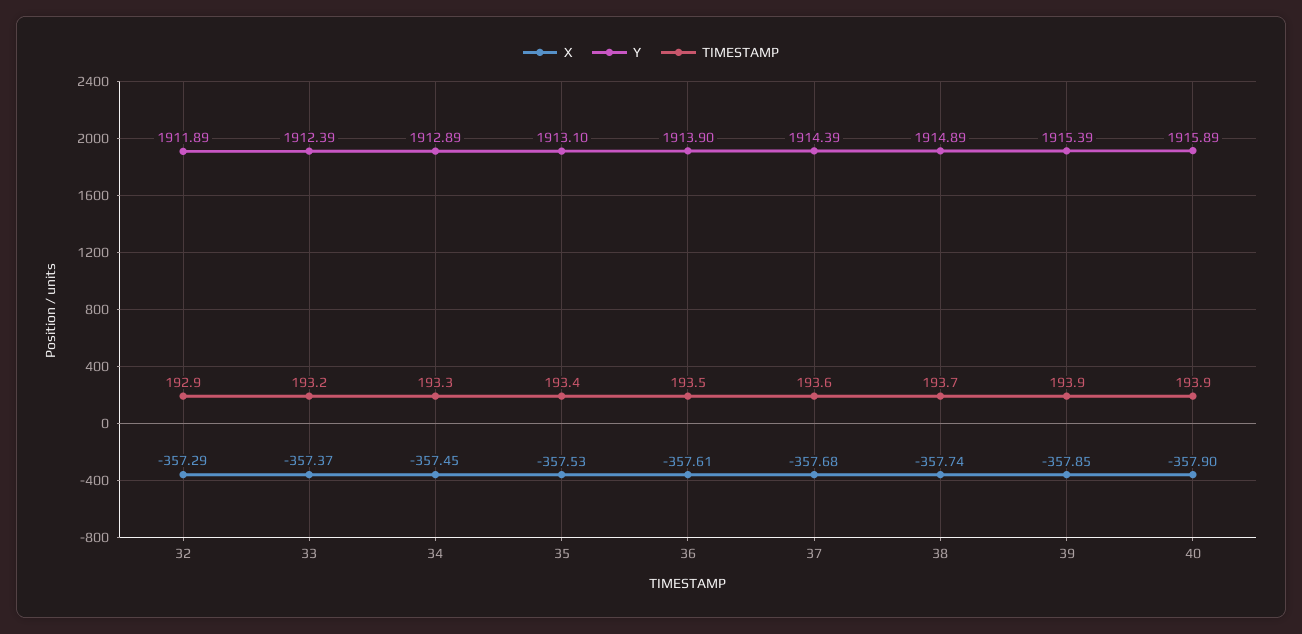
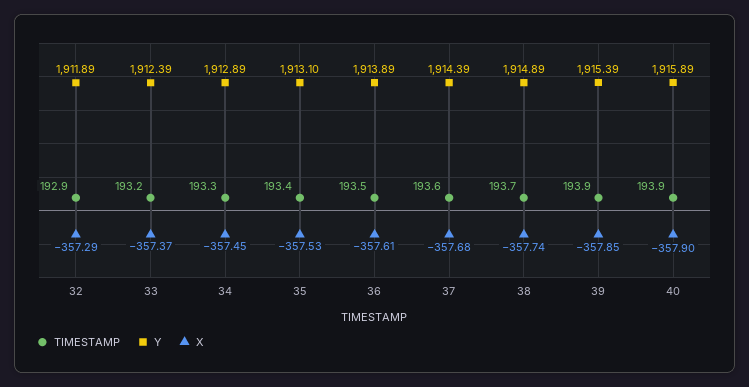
  {
    "X": {
      "32": -357.29,
      "33": -357.37,
      "34": -357.45,
      "35": -357.53,
      "36": -357.61,
      "37": -357.68,
      "38": -357.74,
      "39": -357.85,
      "40": -357.9
    },
    "Y": {
      "32": 1911.89,
      "33": 1912.39,
      "34": 1912.89,
      "35": 1913.1,
-     "36": 1913.9,
+     "36": 1913.89,
      "37": 1914.39,
      "38": 1914.89,
      "39": 1915.39,
      "40": 1915.89
    },
    "TIMESTAMP": {
      "32": 192.9,
      "33": 193.2,
      "34": 193.3,
      "35": 193.4,
      "36": 193.5,
      "37": 193.6,
      "38": 193.7,
      "39": 193.9,
      "40": 193.9
    }
  }

